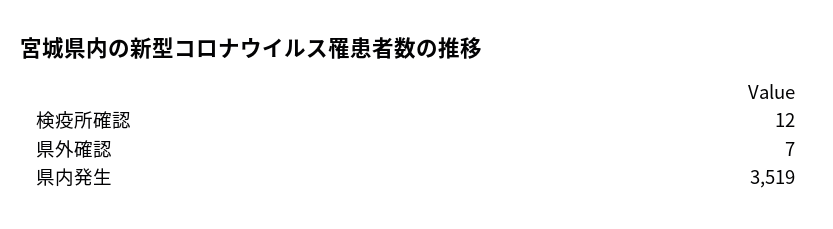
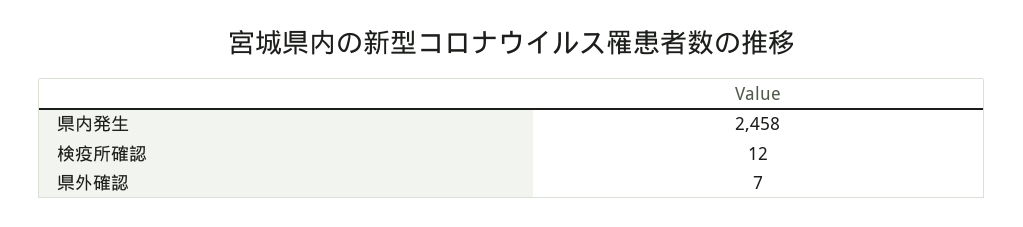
  {
    "検疫所確認": 12,
    "県外確認": 7,
-   "県内発生": 3519
+   "県内発生": 2458
  }

